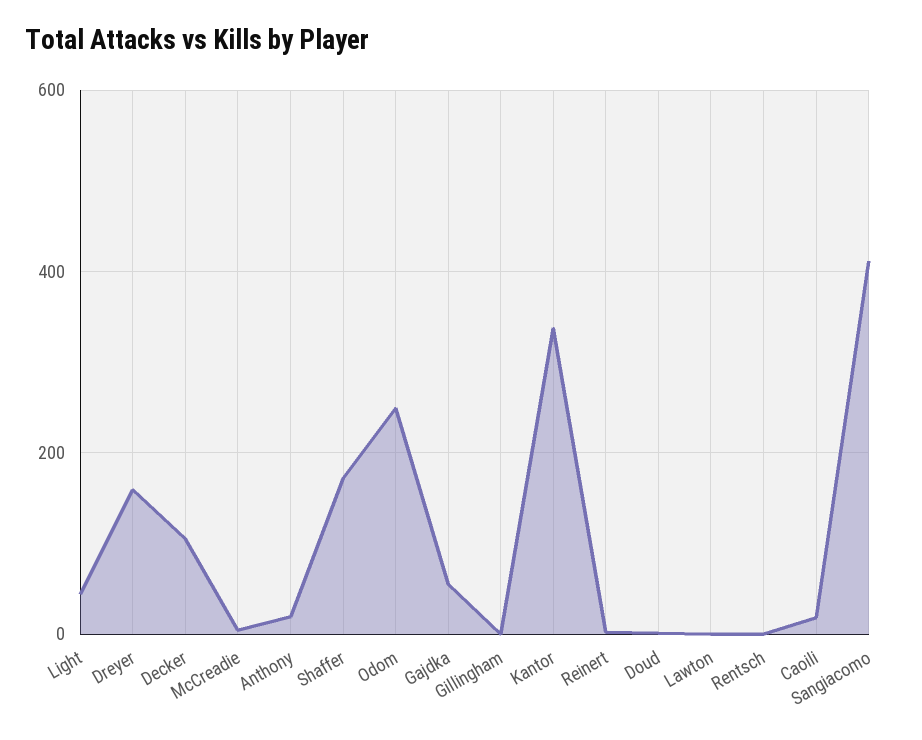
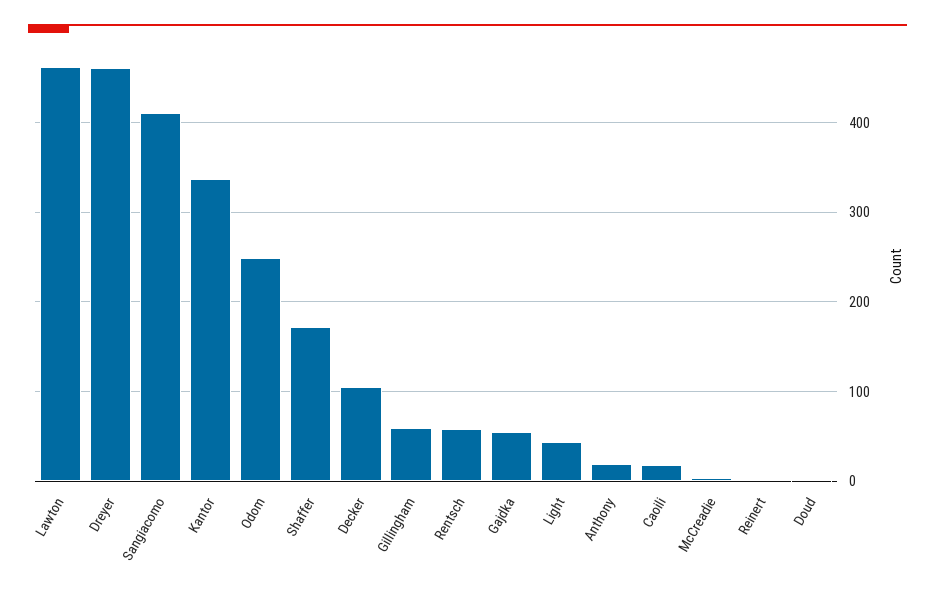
  {
    "Light": 40,
-   "Dreyer": 160,
+   "Dreyer": 460,
    "Decker": 110,
    "McCreadie": 0,
    "Anthony": 20,
    "Shaffer": 170,
    "Odom": 250,
    "Gajdka": 60,
-   "Gillingham": 0,
+   "Gillingham": 60,
    "Kantor": 340,
    "Reinert": 0,
    "Doud": 0,
-   "Lawton": 0,
+   "Lawton": 460,
-   "Rentsch": 0,
+   "Rentsch": 60,
    "Caoili": 20,
    "Sangiacomo": 410
  }

